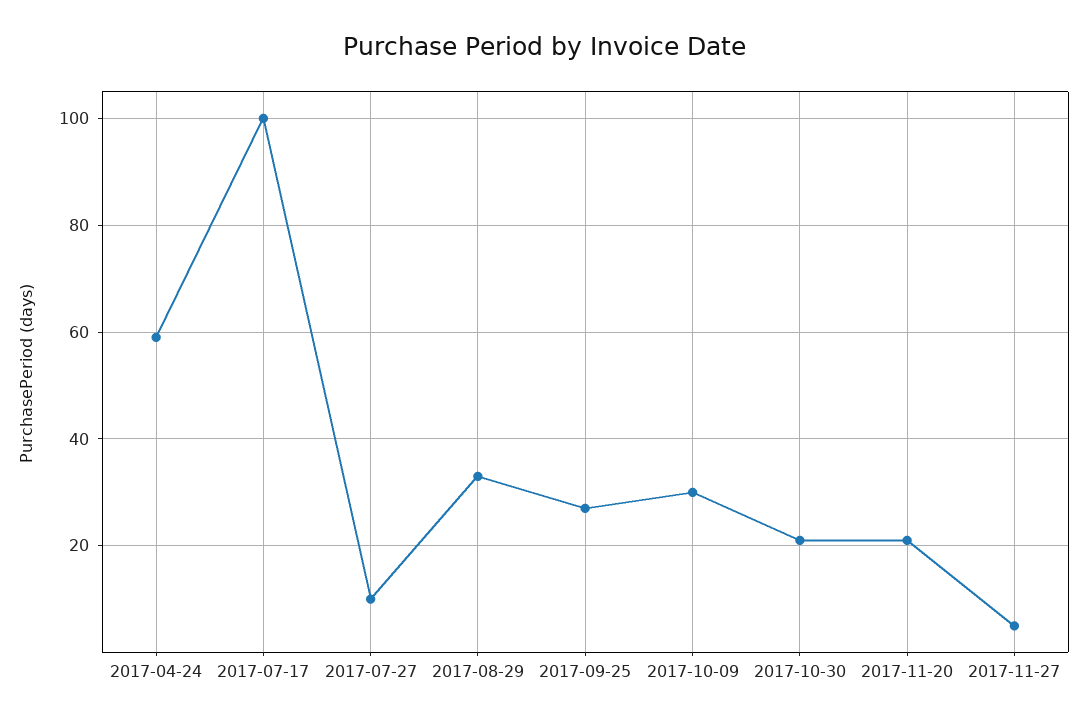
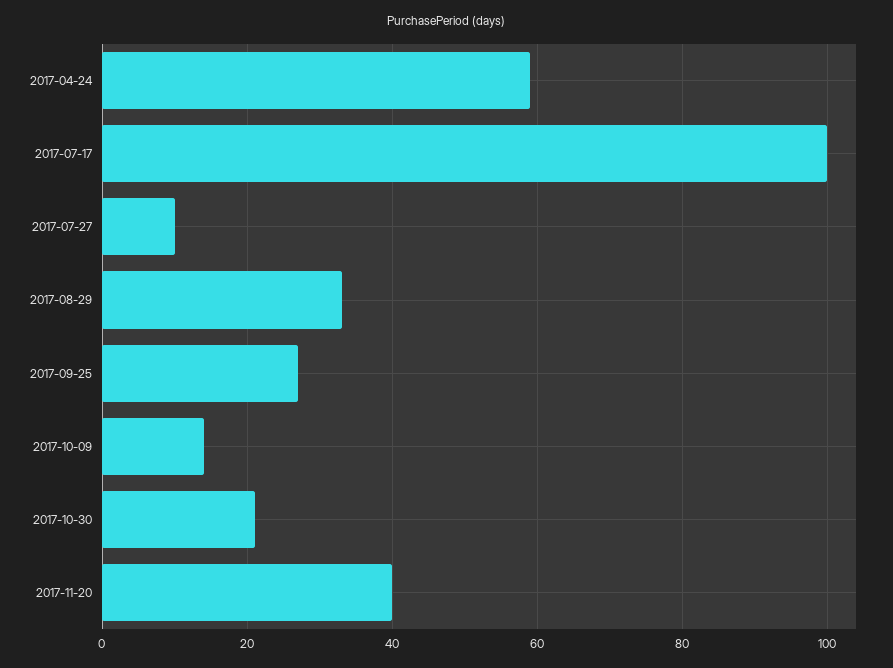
  {
    "2017-04-24": 60,
    "2017-07-17": 100,
    "2017-07-27": 10,
    "2017-08-29": 35,
    "2017-09-25": 25,
-   "2017-10-09": 30,
+   "2017-10-09": 15,
    "2017-10-30": 20,
-   "2017-11-20": 20,
+   "2017-11-20": 40
-   "2017-11-27": 5
  }

